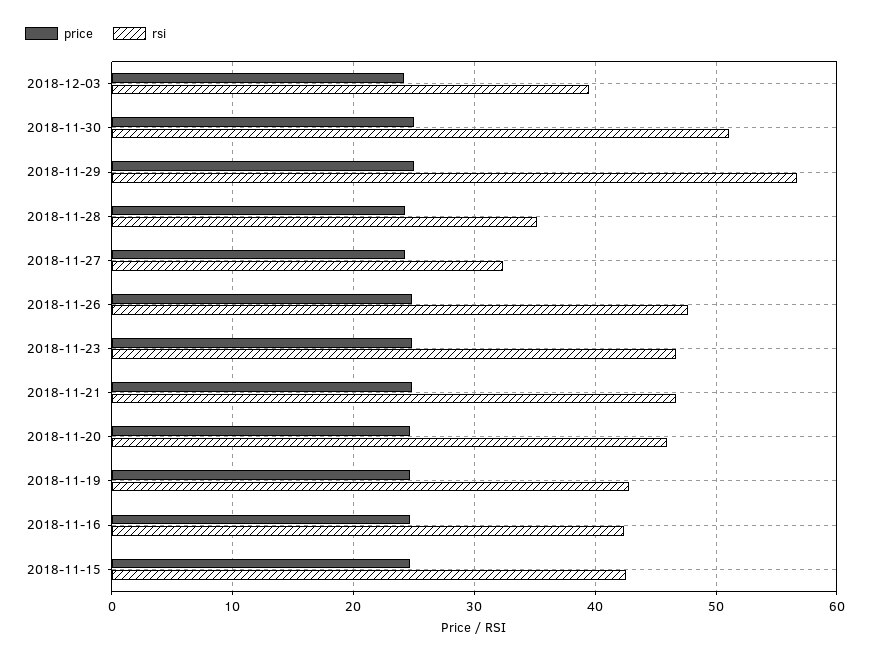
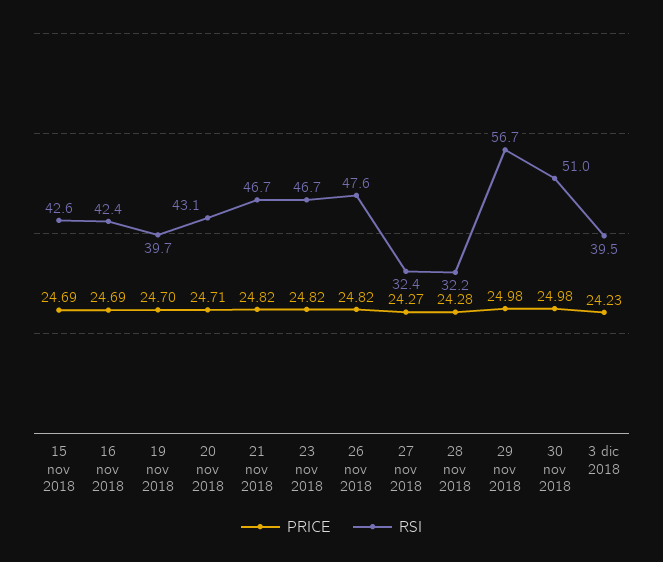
  {
    "price": {
      "2018-12-03": 24.23,
      "2018-11-30": 24.98,
      "2018-11-29": 24.98,
      "2018-11-28": 24.28,
      "2018-11-27": 24.27,
      "2018-11-26": 24.82,
      "2018-11-23": 24.82,
      "2018-11-21": 24.82,
      "2018-11-20": 24.71,
      "2018-11-19": 24.7,
      "2018-11-16": 24.69,
      "2018-11-15": 24.69
    },
    "rsi": {
      "2018-12-03": 39.5,
      "2018-11-30": 51,
      "2018-11-29": 56.7,
-     "2018-11-28": 35,
+     "2018-11-28": 32.2,
      "2018-11-27": 32.4,
      "2018-11-26": 47.6,
      "2018-11-23": 46.7,
      "2018-11-21": 46.7,
-     "2018-11-20": 46,
+     "2018-11-20": 43.1,
-     "2018-11-19": 43,
+     "2018-11-19": 39.7,
      "2018-11-16": 42.4,
      "2018-11-15": 42.6
    }
  }

